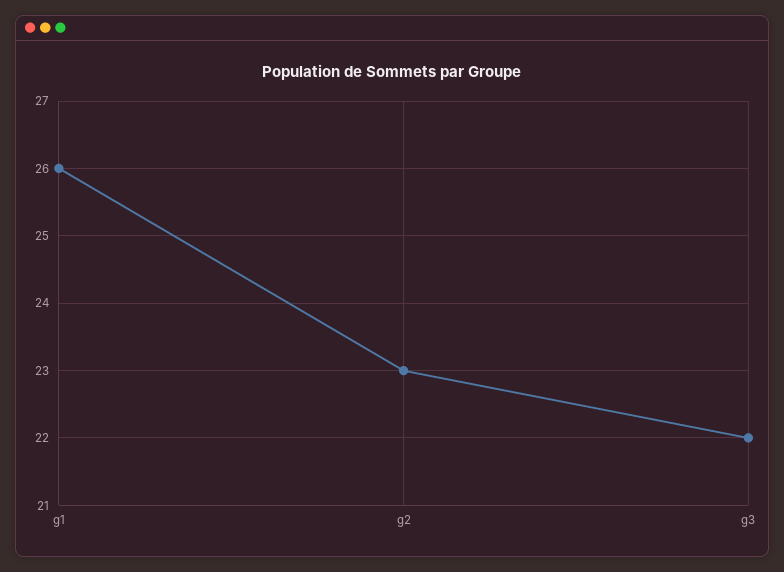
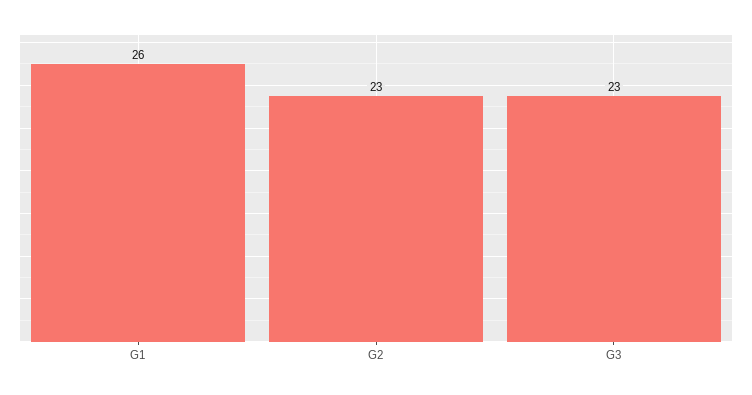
  {
    "g1": 26,
    "g2": 23,
-   "g3": 22
+   "g3": 23
  }

